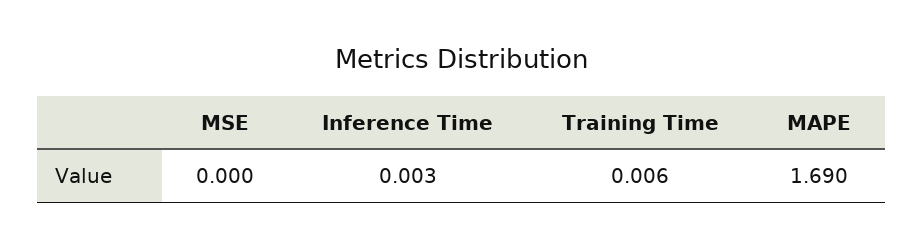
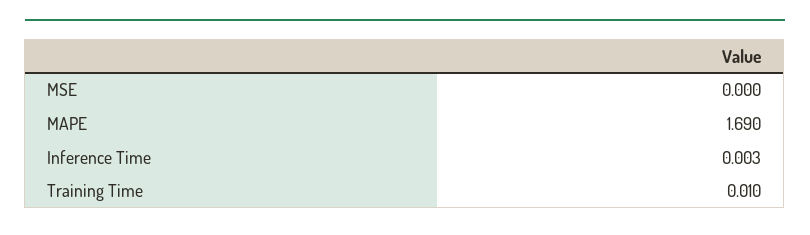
  {
    "MSE": 0,
    "Inference Time": 0.003,
-   "Training Time": 0.006,
+   "Training Time": 0.01,
    "MAPE": 1.69
  }

